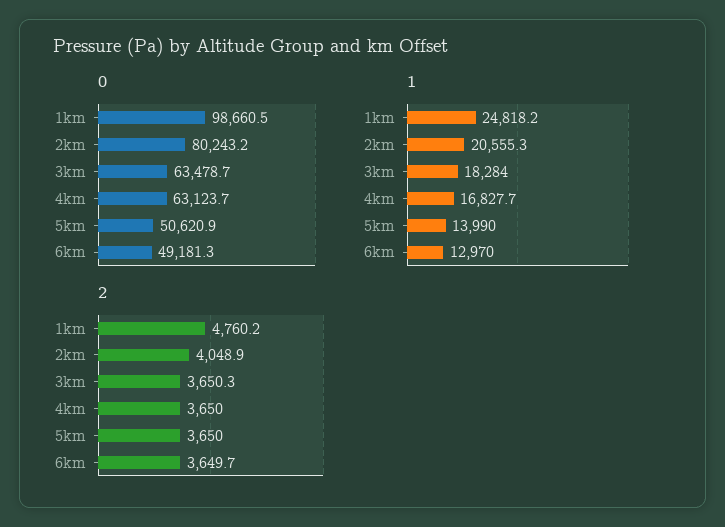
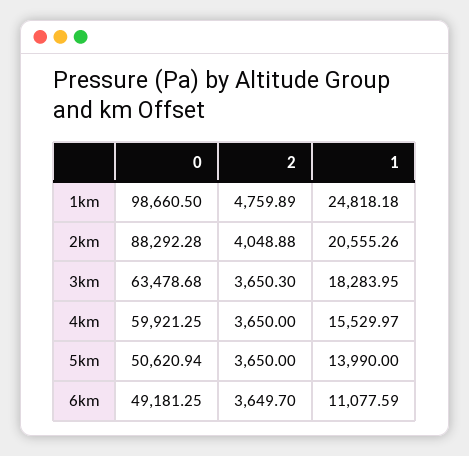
  {
    "0": {
      "1km": 98660.5,
-     "2km": 80243.2,
+     "2km": 88292.28,
      "3km": 63478.68,
-     "4km": 63123.7,
+     "4km": 59921.25,
      "5km": 50620.94,
      "6km": 49181.25
    },
    "1": {
      "1km": 24818.18,
      "2km": 20555.26,
      "3km": 18283.95,
-     "4km": 16827.7,
+     "4km": 15529.97,
      "5km": 13990,
-     "6km": 12970
+     "6km": 11077.59
    },
    "2": {
-     "1km": 4760.2,
+     "1km": 4759.89,
      "2km": 4048.88,
      "3km": 3650.3,
      "4km": 3650,
      "5km": 3650,
      "6km": 3649.7
    }
  }

